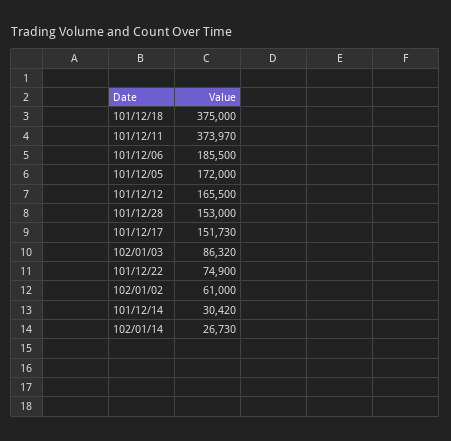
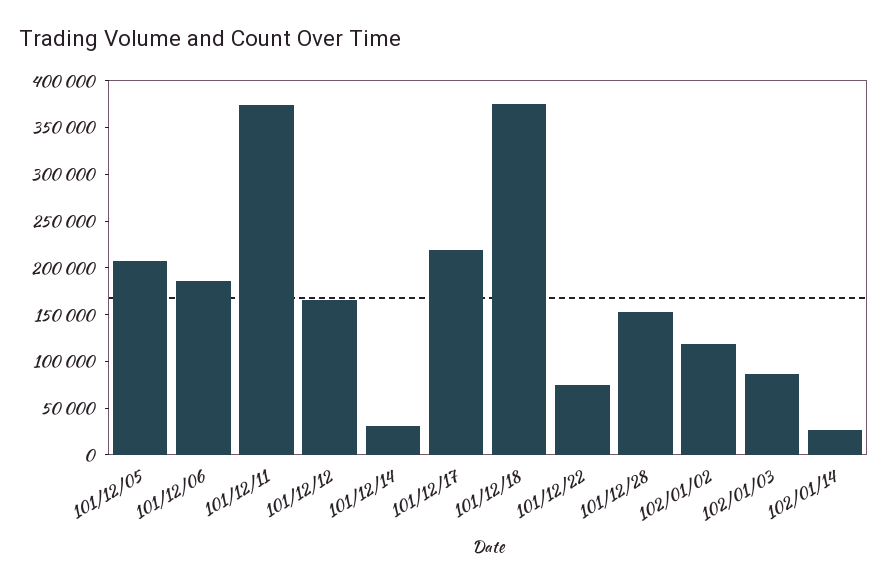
  {
    "101/12/18": 375000,
    "101/12/11": 373970,
    "101/12/06": 185500,
-   "101/12/05": 172000,
+   "101/12/05": 210000,
    "101/12/12": 165500,
    "101/12/28": 153000,
-   "101/12/17": 151730,
+   "101/12/17": 220000,
    "102/01/03": 86320,
    "101/12/22": 74900,
-   "102/01/02": 61000,
+   "102/01/02": 120000,
    "101/12/14": 30420,
    "102/01/14": 26730
  }

